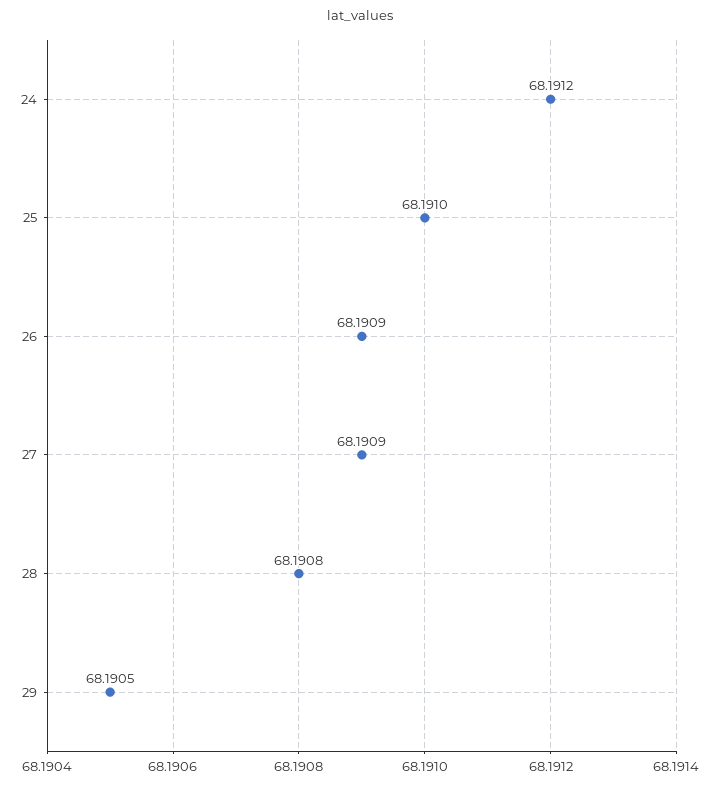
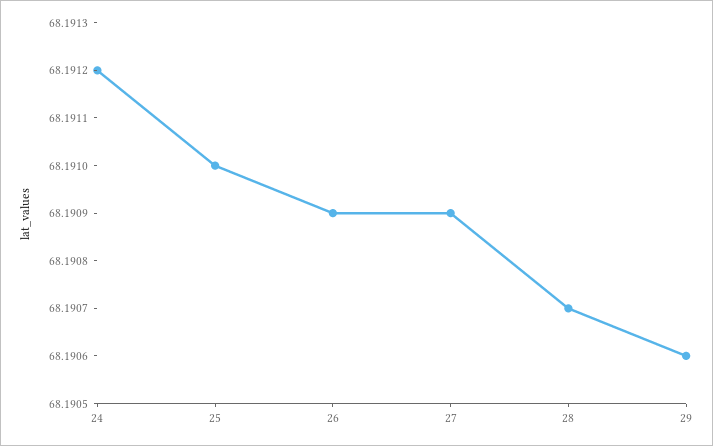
  {
    "24": 68.1912,
    "25": 68.191,
    "26": 68.1909,
    "27": 68.1909,
-   "28": 68.1908,
+   "28": 68.1907,
-   "29": 68.1905
+   "29": 68.1906
  }

